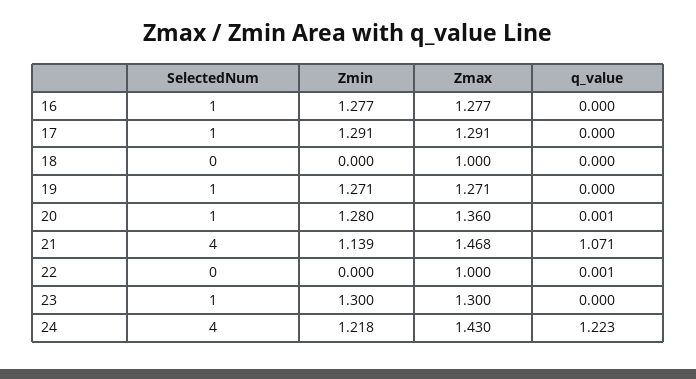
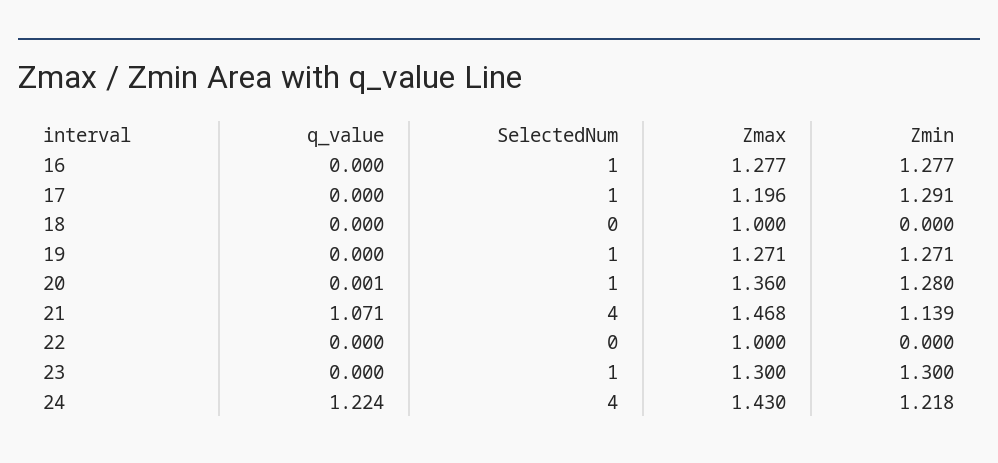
  {
    "SelectedNum": {
      "16": 1,
      "17": 1,
      "18": 0,
      "19": 1,
      "20": 1,
      "21": 4,
      "22": 0,
      "23": 1,
      "24": 4
    },
    "Zmin": {
      "16": 1.277,
      "17": 1.291,
      "18": 0,
      "19": 1.271,
      "20": 1.28,
      "21": 1.139,
      "22": 0,
      "23": 1.3,
      "24": 1.218
    },
    "Zmax": {
      "16": 1.277,
-     "17": 1.291,
+     "17": 1.196,
      "18": 1,
      "19": 1.271,
      "20": 1.36,
      "21": 1.468,
      "22": 1,
      "23": 1.3,
      "24": 1.43
    },
    "q_value": {
      "16": 0,
      "17": 0,
      "18": 0,
      "19": 0,
      "20": 0.001,
      "21": 1.071,
-     "22": 0.001,
+     "22": 0,
      "23": 0,
-     "24": 1.223
+     "24": 1.224
    }
  }

